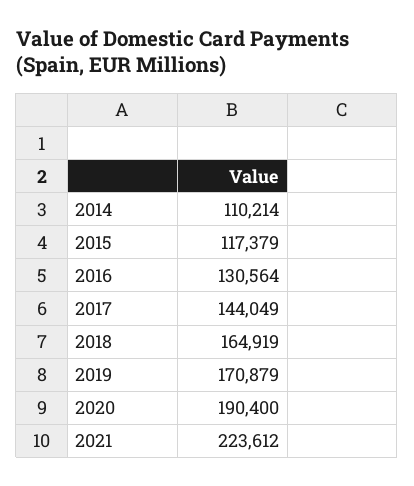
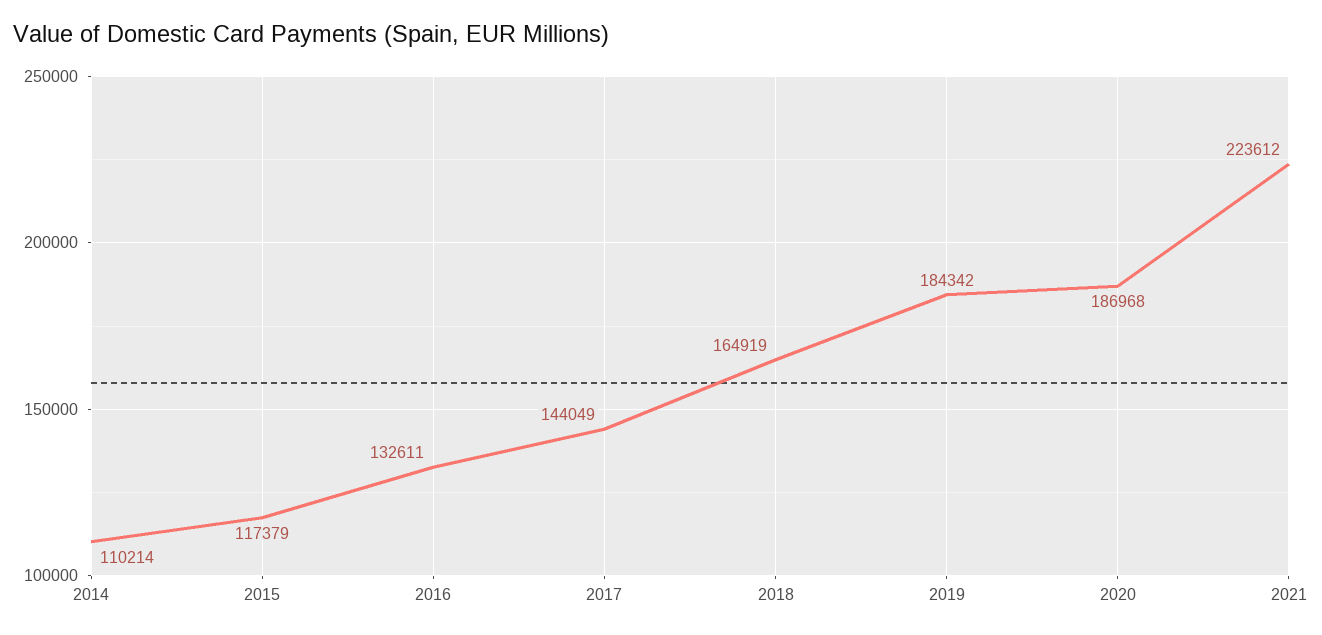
  {
    "2014": 110214,
    "2015": 117379,
-   "2016": 130564,
+   "2016": 132611,
    "2017": 144049,
    "2018": 164919,
-   "2019": 170879,
+   "2019": 184342,
-   "2020": 190400,
+   "2020": 186968,
    "2021": 223612
  }

